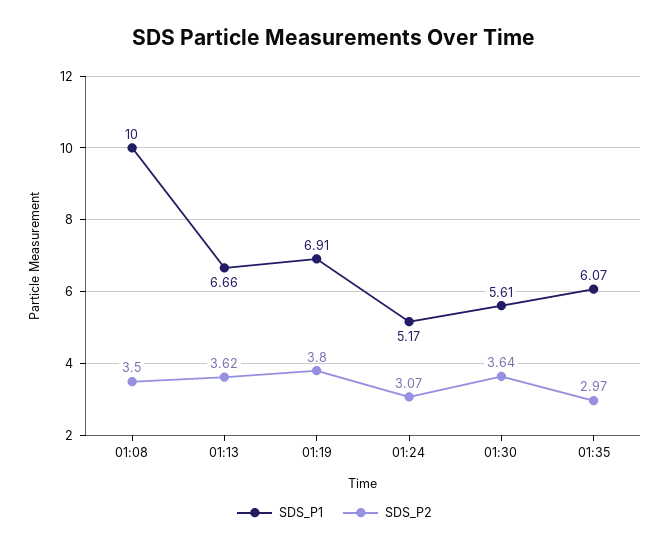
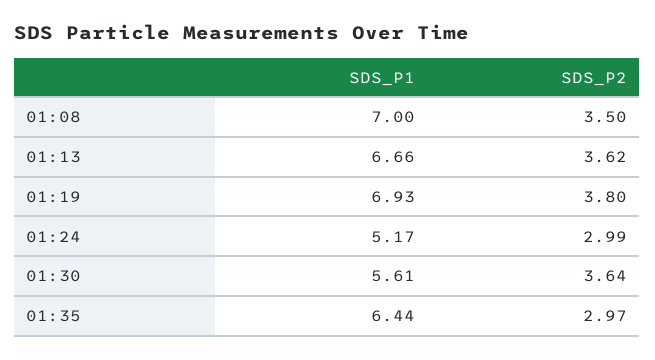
  {
    "SDS_P1": {
-     "01:08": 10,
+     "01:08": 7,
      "01:13": 6.66,
-     "01:19": 6.91,
+     "01:19": 6.93,
      "01:24": 5.17,
      "01:30": 5.61,
-     "01:35": 6.07
+     "01:35": 6.44
    },
    "SDS_P2": {
      "01:08": 3.5,
      "01:13": 3.62,
      "01:19": 3.8,
-     "01:24": 3.07,
+     "01:24": 2.99,
      "01:30": 3.64,
      "01:35": 2.97
    }
  }

